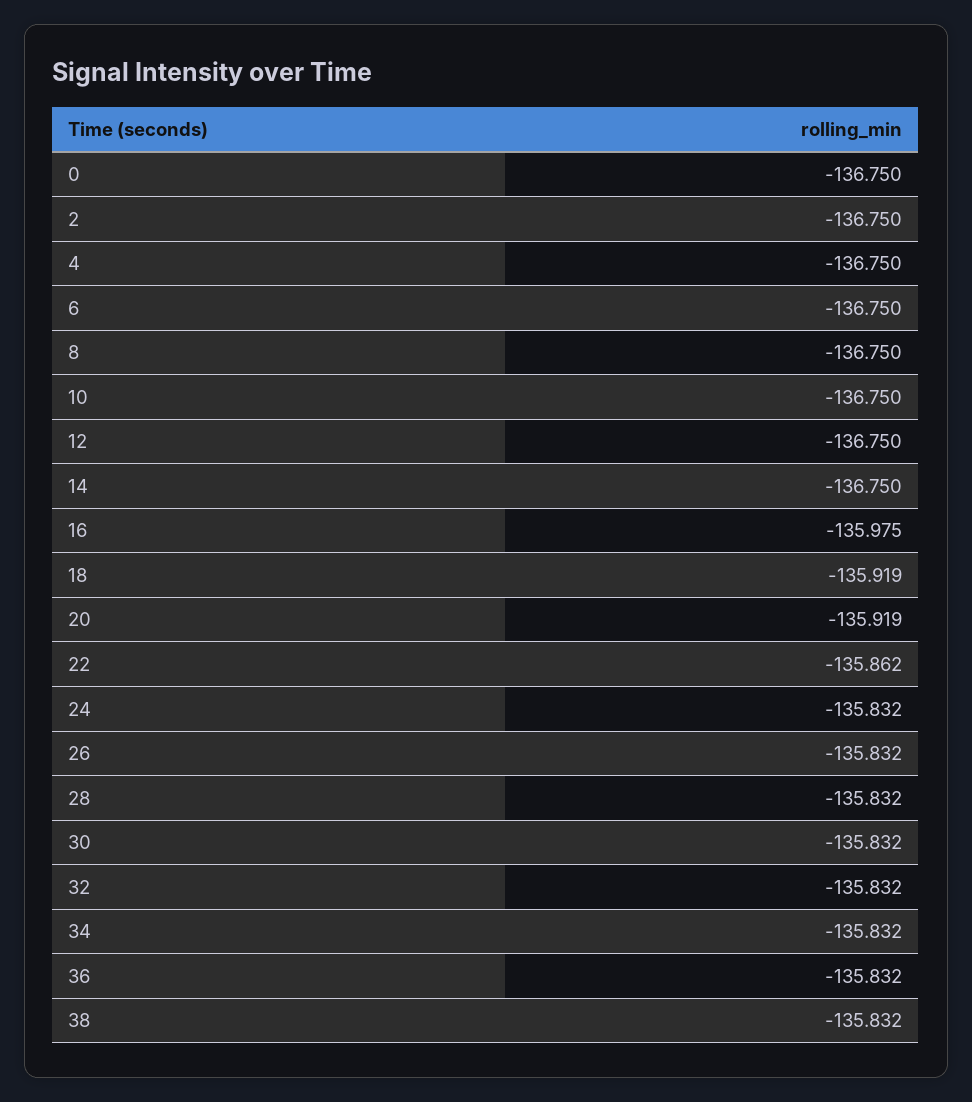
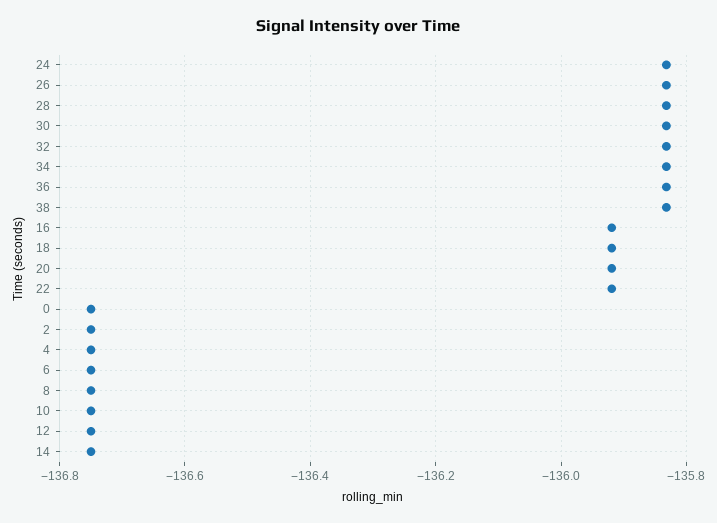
  {
    "0": -136.75,
    "2": -136.75,
    "4": -136.75,
    "6": -136.75,
    "8": -136.75,
    "10": -136.75,
    "12": -136.75,
    "14": -136.75,
-   "16": -135.975,
+   "16": -135.92,
    "18": -135.919,
    "20": -135.919,
-   "22": -135.862,
+   "22": -135.92,
    "24": -135.832,
    "26": -135.832,
    "28": -135.832,
    "30": -135.832,
    "32": -135.832,
    "34": -135.832,
    "36": -135.832,
    "38": -135.832
  }

